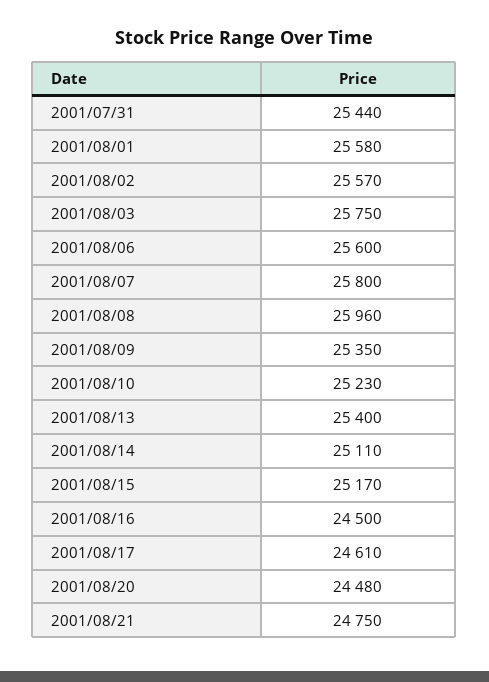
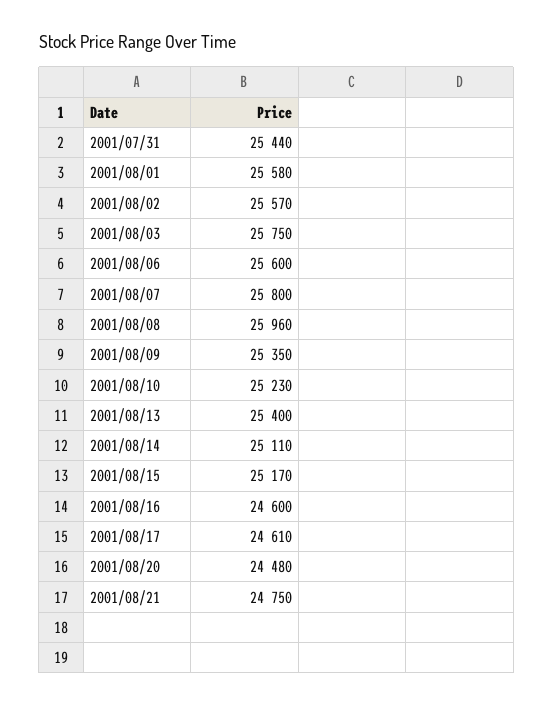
  {
    "2001/07/31": 25440,
    "2001/08/01": 25580,
    "2001/08/02": 25570,
    "2001/08/03": 25750,
    "2001/08/06": 25600,
    "2001/08/07": 25800,
    "2001/08/08": 25960,
    "2001/08/09": 25350,
    "2001/08/10": 25230,
    "2001/08/13": 25400,
    "2001/08/14": 25110,
    "2001/08/15": 25170,
-   "2001/08/16": 24500,
+   "2001/08/16": 24600,
    "2001/08/17": 24610,
    "2001/08/20": 24480,
    "2001/08/21": 24750
  }

